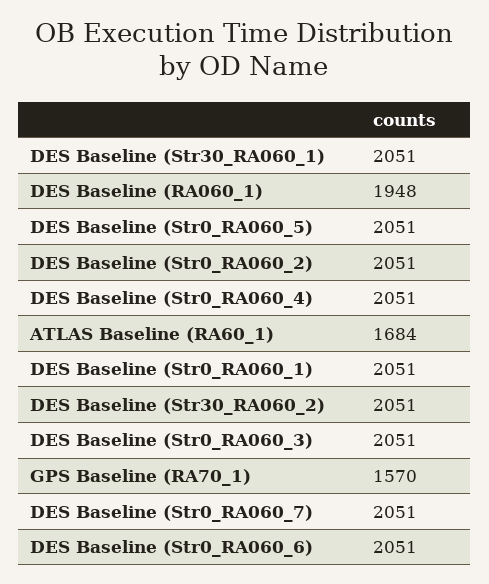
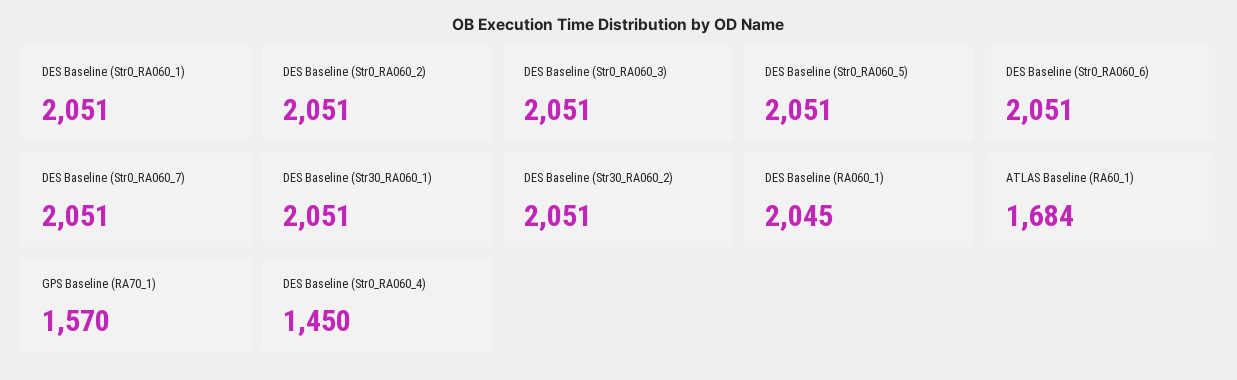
  {
    "DES Baseline (Str30_RA060_1)": 2051,
-   "DES Baseline (RA060_1)": 1948,
+   "DES Baseline (RA060_1)": 2045,
    "DES Baseline (Str0_RA060_5)": 2051,
    "DES Baseline (Str0_RA060_2)": 2051,
-   "DES Baseline (Str0_RA060_4)": 2051,
+   "DES Baseline (Str0_RA060_4)": 1450,
    "ATLAS Baseline (RA60_1)": 1684,
    "DES Baseline (Str0_RA060_1)": 2051,
    "DES Baseline (Str30_RA060_2)": 2051,
    "DES Baseline (Str0_RA060_3)": 2051,
    "GPS Baseline (RA70_1)": 1570,
    "DES Baseline (Str0_RA060_7)": 2051,
    "DES Baseline (Str0_RA060_6)": 2051
  }

